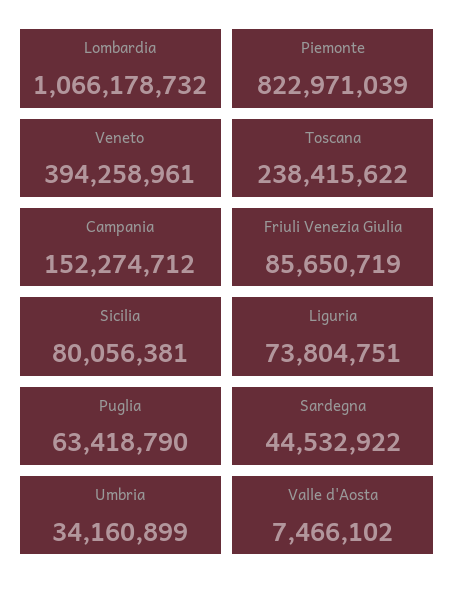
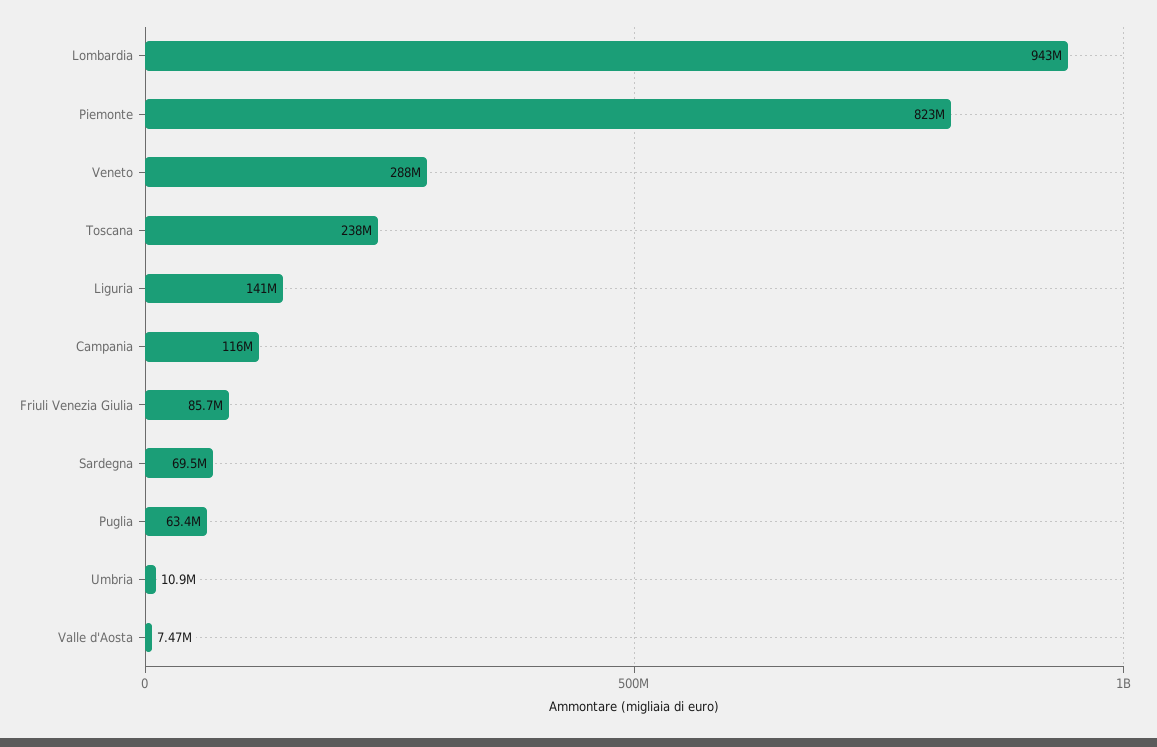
  {
-   "Lombardia": 1066178732,
+   "Lombardia": 943000000,
    "Piemonte": 822971039,
-   "Veneto": 394258961,
+   "Veneto": 288000000,
    "Toscana": 238415622,
-   "Campania": 152274712,
+   "Campania": 116000000,
    "Friuli Venezia Giulia": 85650719,
-   "Sicilia": 80056381,
-   "Liguria": 73804751,
+   "Liguria": 141000000,
    "Puglia": 63418790,
-   "Sardegna": 44532922,
+   "Sardegna": 69500000,
-   "Umbria": 34160899,
+   "Umbria": 10900000,
    "Valle d'Aosta": 7466102
  }

